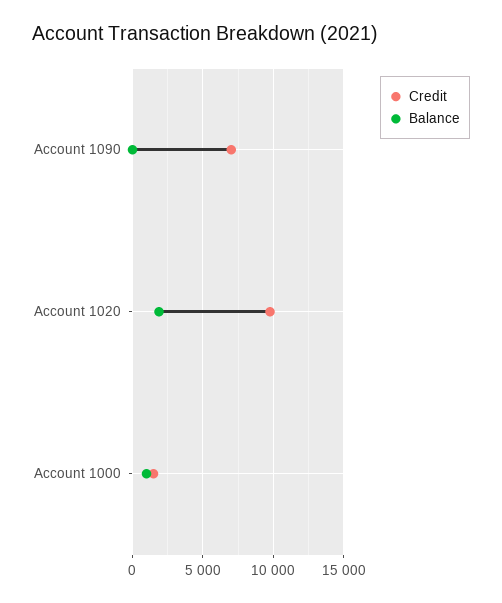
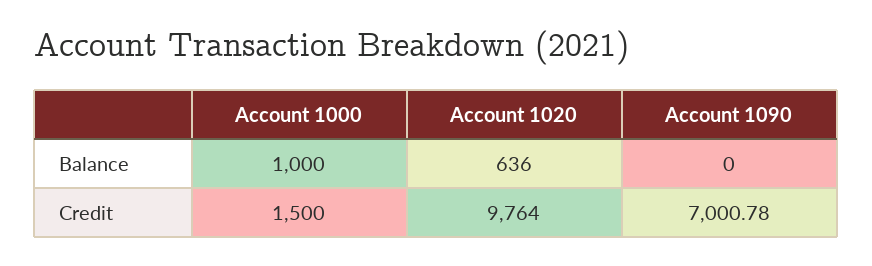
  {
    "Credit": {
      "Account 1090": 7000.78,
      "Account 1020": 9764,
      "Account 1000": 1500
    },
    "Balance": {
      "Account 1090": 0,
-     "Account 1020": 2000,
+     "Account 1020": 636,
      "Account 1000": 1000
    }
  }

